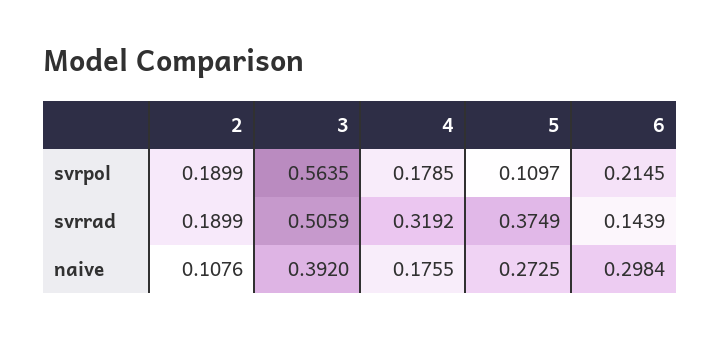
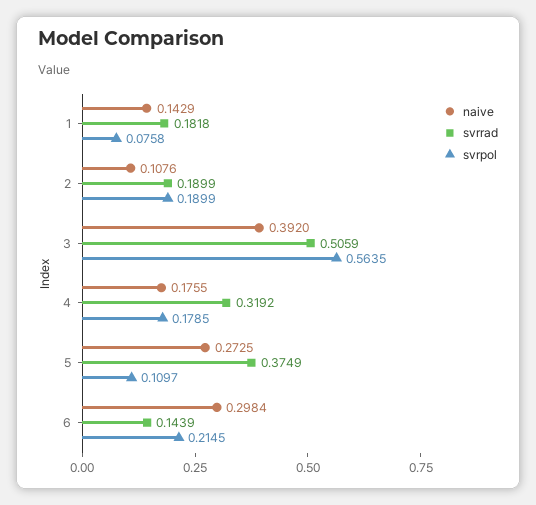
  {
    "svrpol": {
      "2": 0.1899,
      "3": 0.5635,
      "4": 0.1785,
      "5": 0.1097,
-     "6": 0.2145
+     "6": 0.2145,
+     "1": 0.0758
    },
    "svrrad": {
      "2": 0.1899,
      "3": 0.5059,
      "4": 0.3192,
      "5": 0.3749,
-     "6": 0.1439
+     "6": 0.1439,
+     "1": 0.1818
    },
    "naive": {
      "2": 0.1076,
      "3": 0.392,
      "4": 0.1755,
      "5": 0.2725,
-     "6": 0.2984
+     "6": 0.2984,
+     "1": 0.1429
    }
  }

